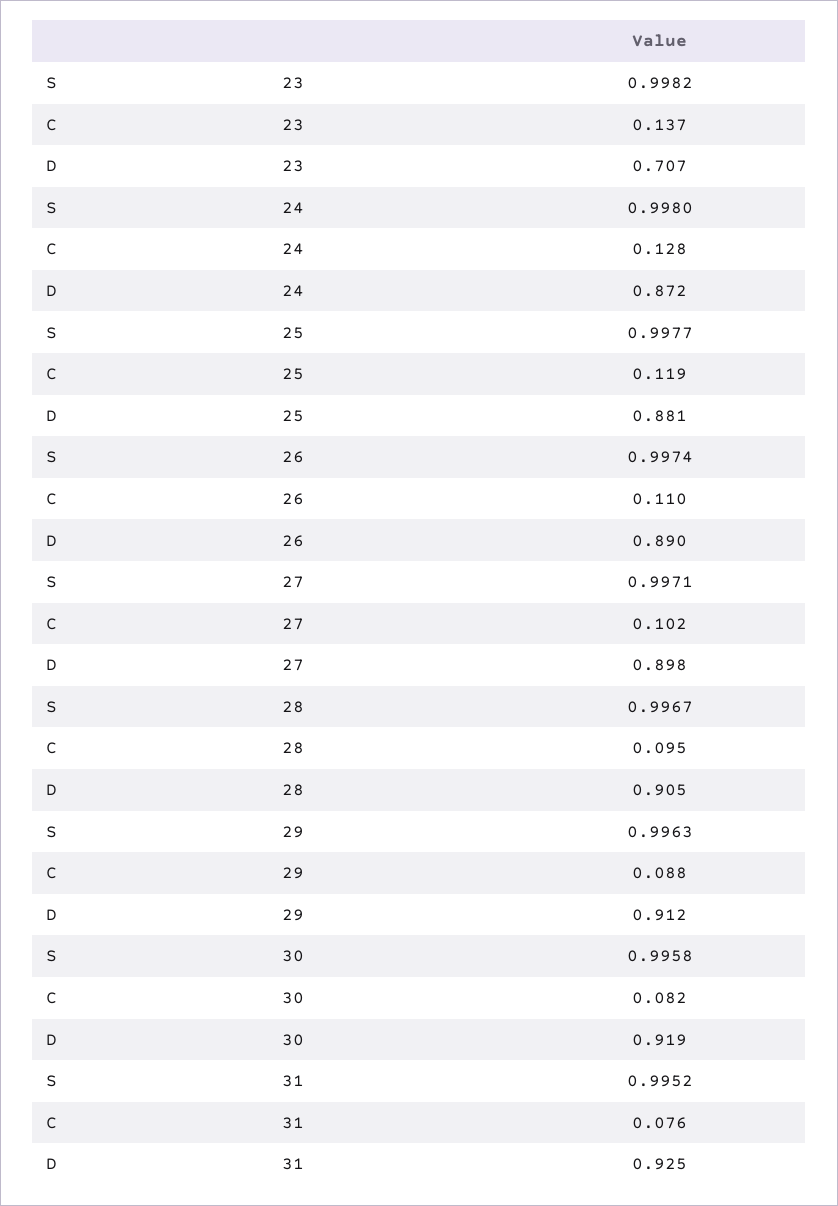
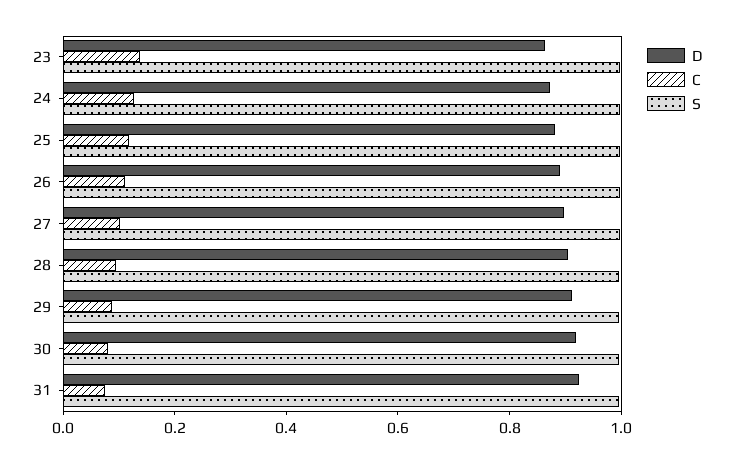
  {
    "S": {
      "23": 0.9982,
      "24": 0.998,
      "25": 0.9977,
      "26": 0.9974,
      "27": 0.9971,
      "28": 0.9967,
      "29": 0.9963,
      "30": 0.9958,
      "31": 0.9952
    },
    "C": {
      "23": 0.137,
      "24": 0.128,
      "25": 0.119,
      "26": 0.11,
      "27": 0.102,
      "28": 0.095,
      "29": 0.088,
      "30": 0.082,
      "31": 0.076
    },
    "D": {
-     "23": 0.707,
+     "23": 0.85,
      "24": 0.872,
      "25": 0.881,
      "26": 0.89,
      "27": 0.898,
      "28": 0.905,
      "29": 0.912,
      "30": 0.919,
      "31": 0.925
    }
  }

